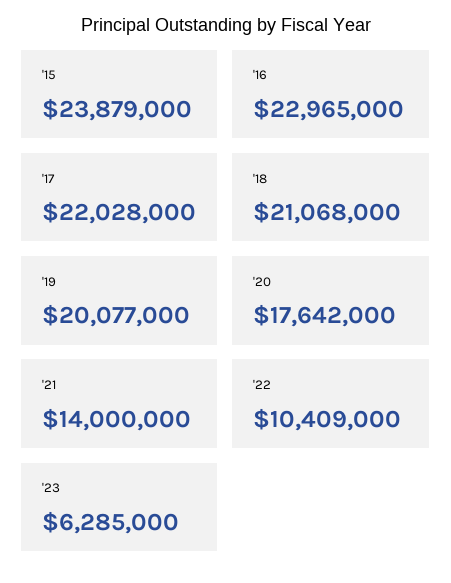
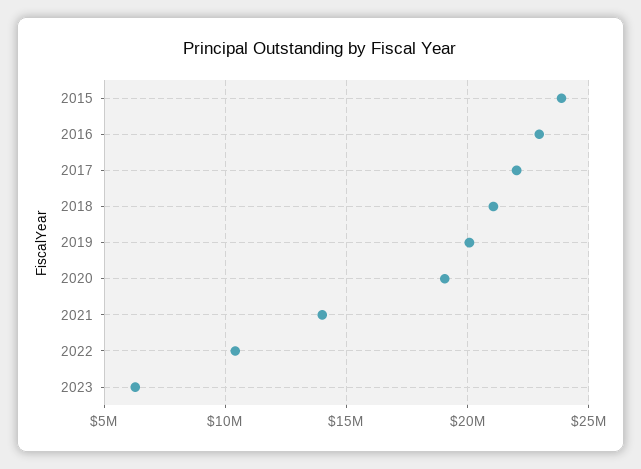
  {
    "'15": 23879000,
    "'16": 22965000,
    "'17": 22028000,
    "'18": 21068000,
    "'19": 20077000,
-   "'20": 17642000,
+   "'20": 19000000,
    "'21": 14000000,
    "'22": 10409000,
    "'23": 6285000
  }

